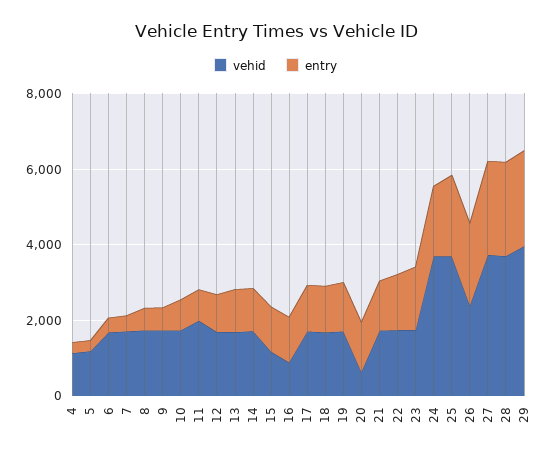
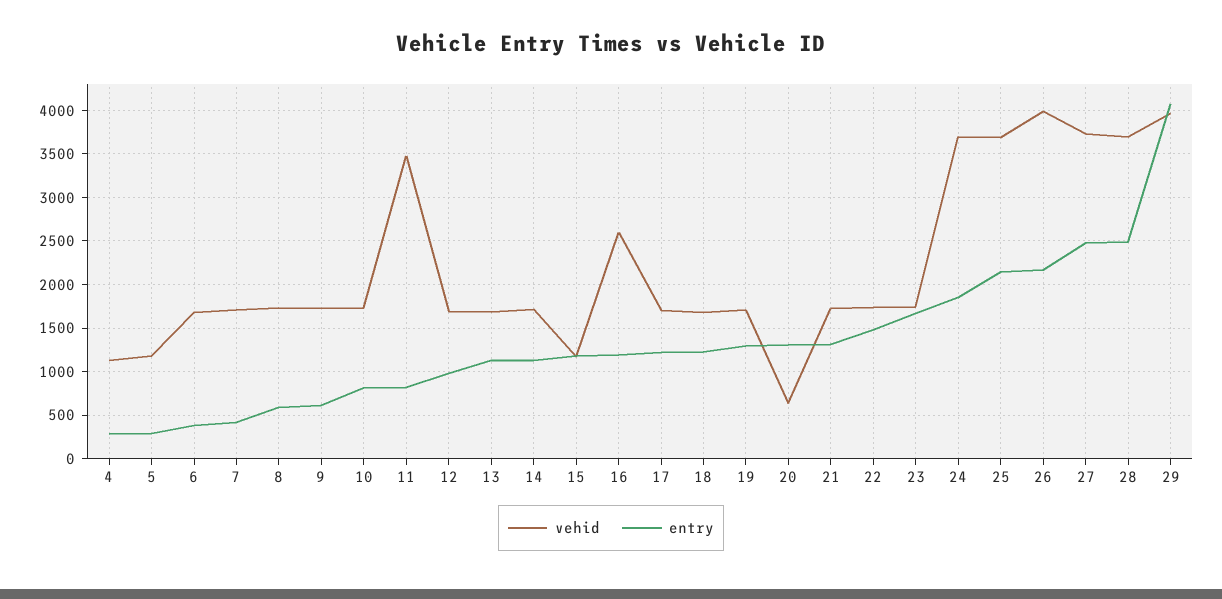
  {
    "vehid": {
      "4": 1100,
      "5": 1200,
      "6": 1700,
      "7": 1700,
      "8": 1700,
      "9": 1700,
      "10": 1700,
-     "11": 2000,
+     "11": 3500,
      "12": 1700,
      "13": 1700,
      "14": 1700,
      "15": 1200,
-     "16": 1000,
+     "16": 2600,
      "17": 1700,
      "18": 1700,
      "19": 1700,
      "20": 600,
      "21": 1700,
      "22": 1700,
      "23": 1700,
      "24": 3700,
      "25": 3700,
-     "26": 2500,
+     "26": 4000,
      "27": 3700,
      "28": 3700,
      "29": 4000
    },
    "entry": {
      "4": 300,
      "5": 300,
      "6": 400,
      "7": 400,
      "8": 600,
      "9": 600,
      "10": 800,
      "11": 800,
      "12": 1000,
      "13": 1100,
      "14": 1100,
      "15": 1200,
      "16": 1200,
      "17": 1200,
      "18": 1200,
      "19": 1300,
      "20": 1300,
      "21": 1300,
      "22": 1500,
      "23": 1700,
      "24": 1900,
      "25": 2100,
      "26": 2200,
      "27": 2500,
      "28": 2500,
-     "29": 2500
+     "29": 4100
    }
  }

